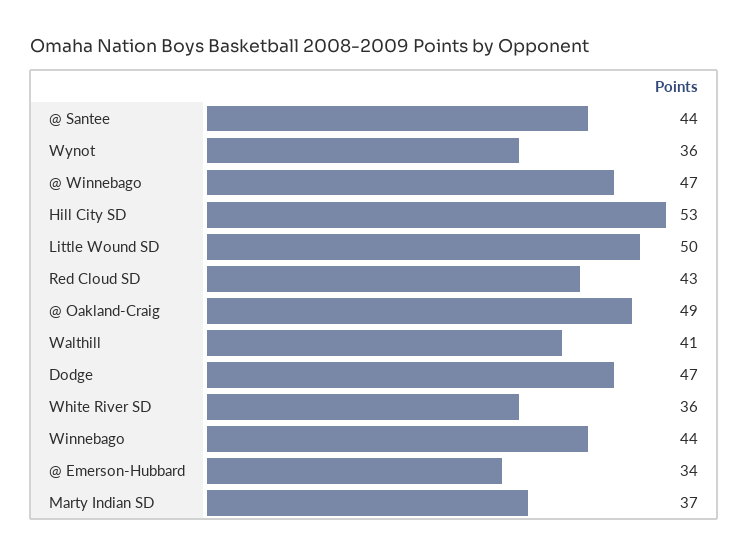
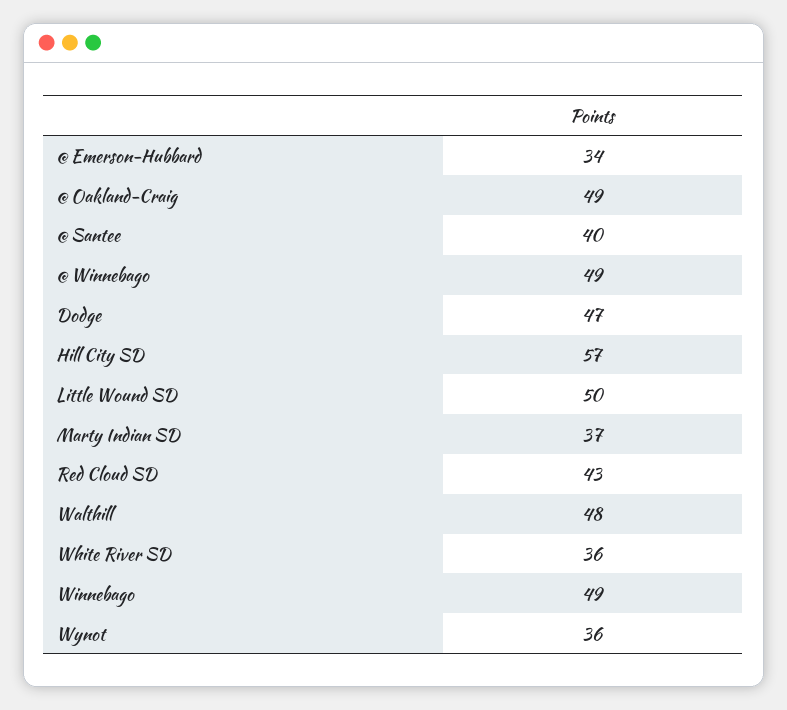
  {
-   "@ Santee": 44,
+   "@ Santee": 40,
    "Wynot": 36,
-   "@ Winnebago": 47,
+   "@ Winnebago": 49,
-   "Hill City SD": 53,
+   "Hill City SD": 57,
    "Little Wound SD": 50,
    "Red Cloud SD": 43,
    "@ Oakland-Craig": 49,
-   "Walthill": 41,
+   "Walthill": 48,
    "Dodge": 47,
    "White River SD": 36,
-   "Winnebago": 44,
+   "Winnebago": 49,
    "@ Emerson-Hubbard": 34,
    "Marty Indian SD": 37
  }

